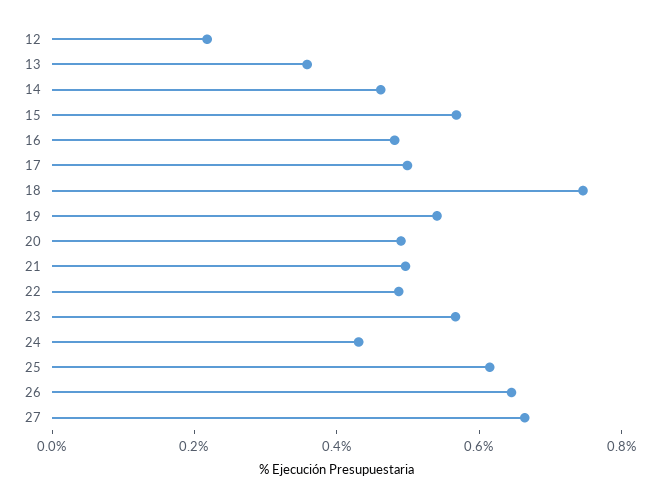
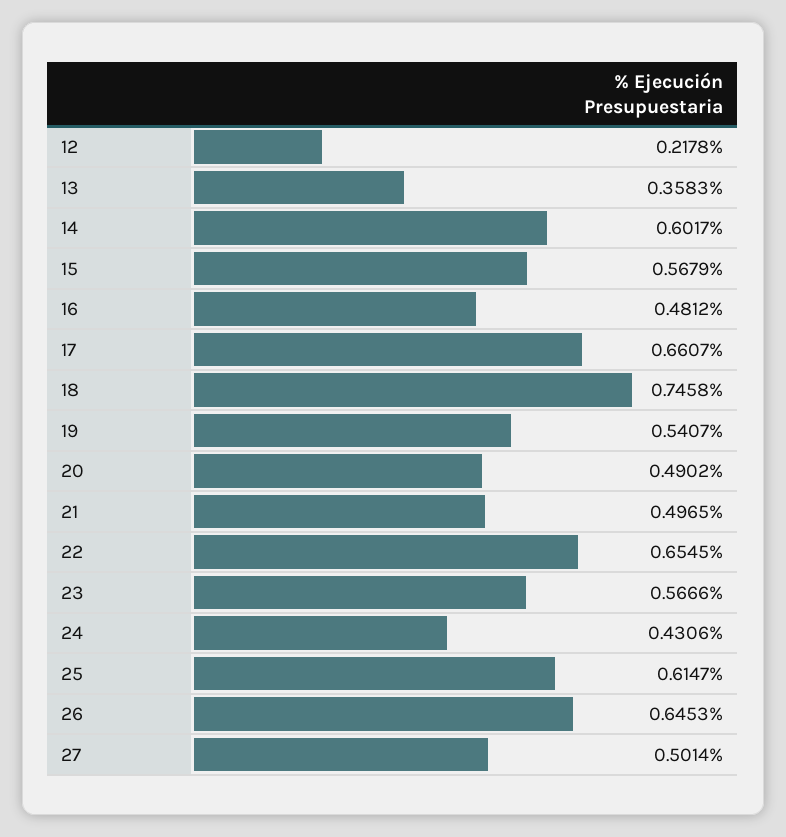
  {
    "12": 0.2178,
    "13": 0.3583,
-   "14": 0.45,
+   "14": 0.6017,
    "15": 0.5679,
    "16": 0.4812,
-   "17": 0.5,
+   "17": 0.6607,
    "18": 0.7458,
    "19": 0.5407,
    "20": 0.4902,
    "21": 0.4965,
-   "22": 0.5,
+   "22": 0.6545,
    "23": 0.5666,
    "24": 0.4306,
    "25": 0.6147,
    "26": 0.6453,
-   "27": 0.65
+   "27": 0.5014
  }

